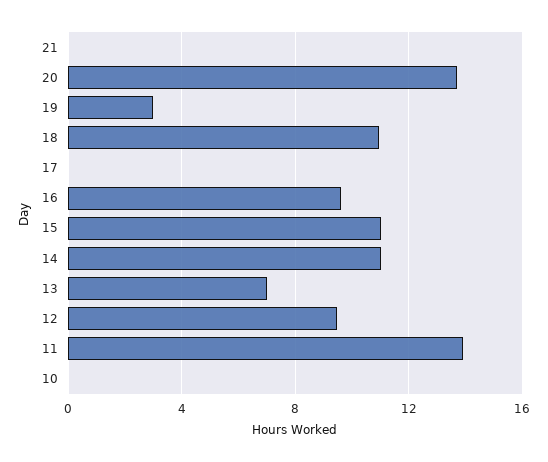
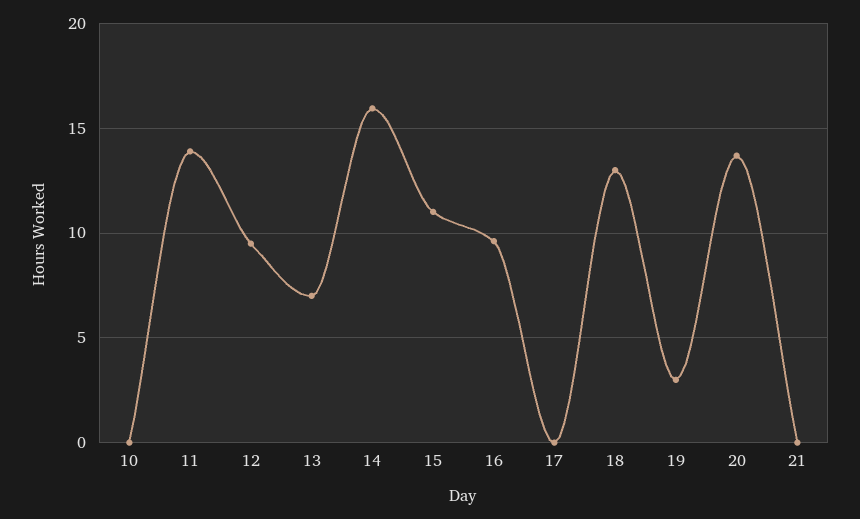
  {
    "21": 0,
    "20": 13.5,
    "19": 3,
-   "18": 11,
+   "18": 13,
    "17": 0,
    "16": 9.5,
    "15": 11,
-   "14": 11,
+   "14": 16,
    "13": 7,
    "12": 9.5,
    "11": 14,
    "10": 0
  }

